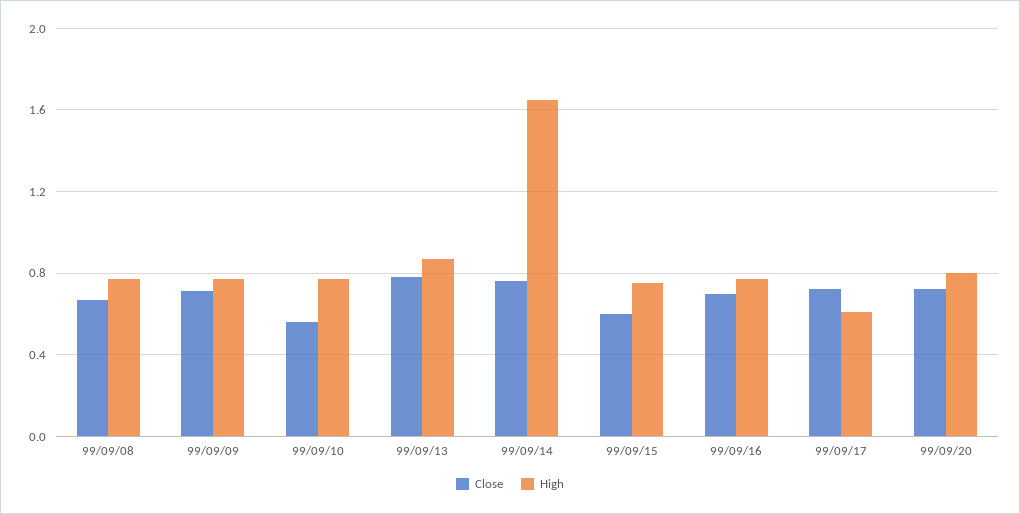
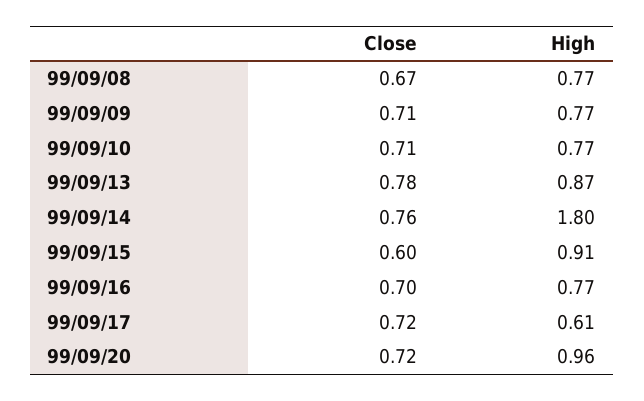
  {
    "Close": {
      "99/09/08": 0.67,
      "99/09/09": 0.71,
-     "99/09/10": 0.55,
+     "99/09/10": 0.71,
      "99/09/13": 0.78,
      "99/09/14": 0.76,
      "99/09/15": 0.6,
      "99/09/16": 0.7,
      "99/09/17": 0.72,
      "99/09/20": 0.72
    },
    "High": {
      "99/09/08": 0.77,
      "99/09/09": 0.77,
      "99/09/10": 0.77,
      "99/09/13": 0.87,
-     "99/09/14": 1.65,
+     "99/09/14": 1.8,
-     "99/09/15": 0.75,
+     "99/09/15": 0.91,
      "99/09/16": 0.77,
      "99/09/17": 0.61,
-     "99/09/20": 0.8
+     "99/09/20": 0.96
    }
  }

